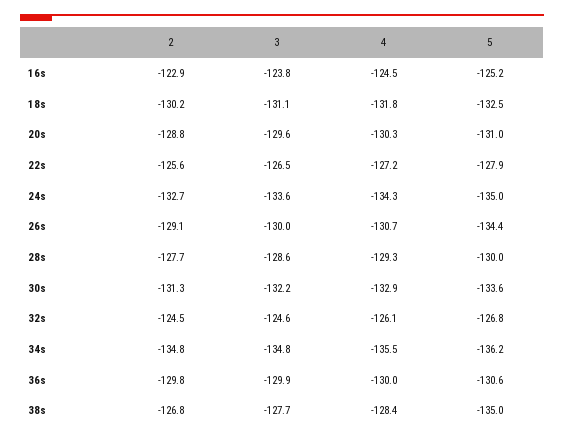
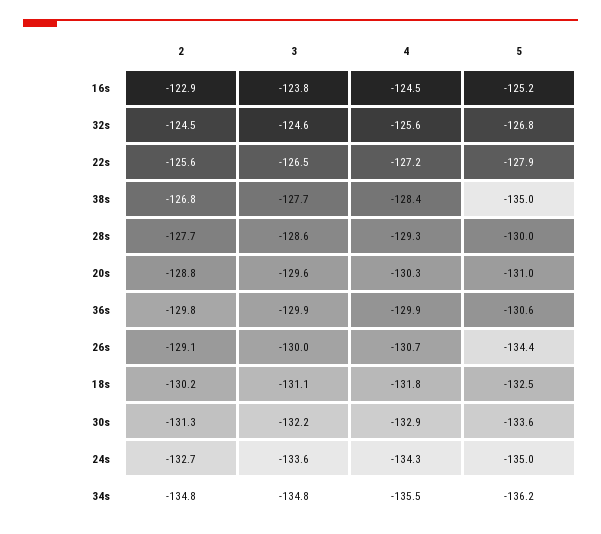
  {
    "2": {
      "16s": -122.9,
      "18s": -130.2,
      "20s": -128.8,
      "22s": -125.6,
      "24s": -132.7,
      "26s": -129.1,
      "28s": -127.7,
      "30s": -131.3,
      "32s": -124.5,
      "34s": -134.8,
      "36s": -129.8,
      "38s": -126.8
    },
    "3": {
      "16s": -123.8,
      "18s": -131.1,
      "20s": -129.6,
      "22s": -126.5,
      "24s": -133.6,
      "26s": -130,
      "28s": -128.6,
      "30s": -132.2,
      "32s": -124.6,
      "34s": -134.8,
      "36s": -129.9,
      "38s": -127.7
    },
    "4": {
      "16s": -124.5,
      "18s": -131.8,
      "20s": -130.3,
      "22s": -127.2,
      "24s": -134.3,
      "26s": -130.7,
      "28s": -129.3,
      "30s": -132.9,
-     "32s": -126.1,
+     "32s": -125.6,
      "34s": -135.5,
-     "36s": -130,
+     "36s": -129.9,
      "38s": -128.4
    },
    "5": {
      "16s": -125.2,
      "18s": -132.5,
      "20s": -131,
      "22s": -127.9,
      "24s": -135,
      "26s": -134.4,
      "28s": -130,
      "30s": -133.6,
      "32s": -126.8,
      "34s": -136.2,
      "36s": -130.6,
      "38s": -135
    }
  }

